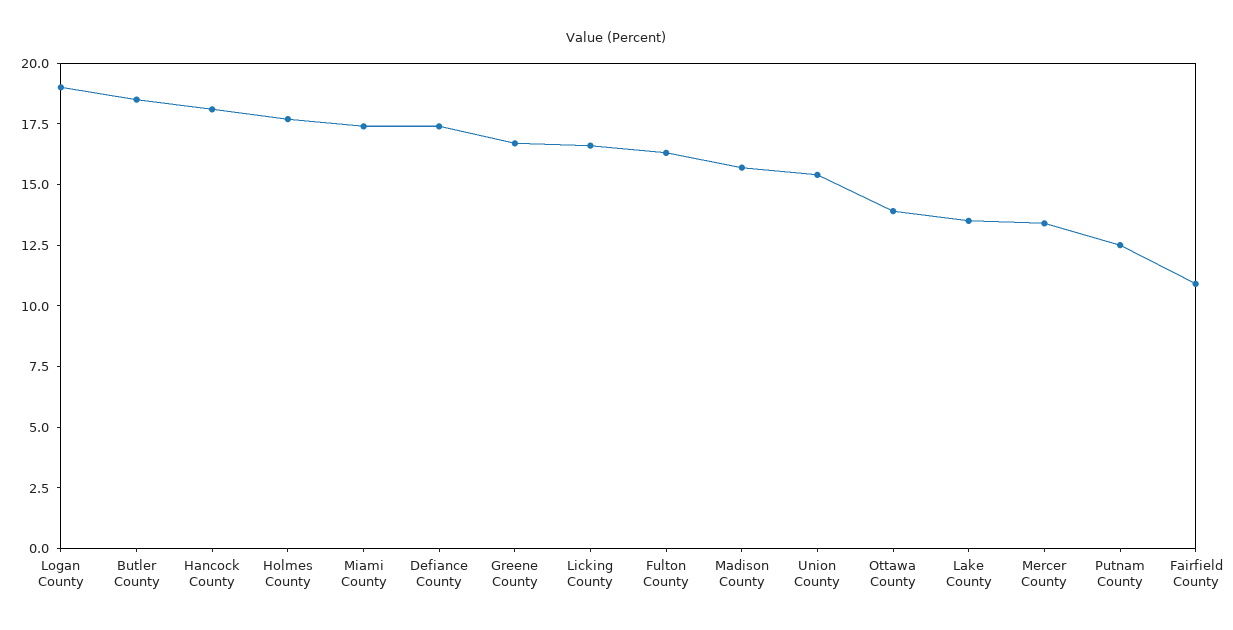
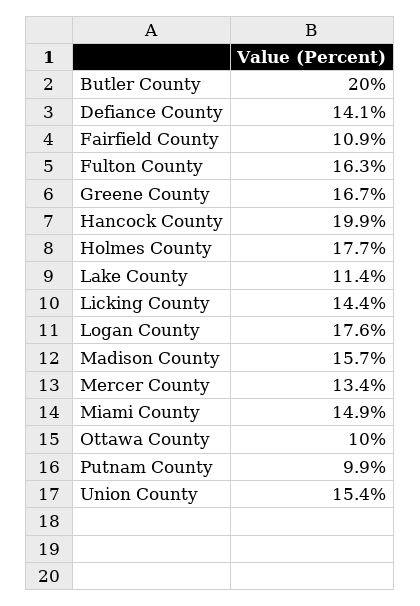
  {
-   "Logan County": 19,
+   "Logan County": 17.6,
-   "Butler County": 18.5,
+   "Butler County": 20,
-   "Hancock County": 18,
+   "Hancock County": 19.9,
    "Holmes County": 17.7,
-   "Miami County": 17.5,
+   "Miami County": 14.9,
-   "Defiance County": 17.5,
+   "Defiance County": 14.1,
    "Greene County": 16.7,
-   "Licking County": 16.5,
+   "Licking County": 14.4,
    "Fulton County": 16.3,
    "Madison County": 15.7,
    "Union County": 15.4,
-   "Ottawa County": 14,
+   "Ottawa County": 10,
-   "Lake County": 13.5,
+   "Lake County": 11.4,
    "Mercer County": 13.4,
-   "Putnam County": 12.5,
+   "Putnam County": 9.9,
    "Fairfield County": 10.9
  }

